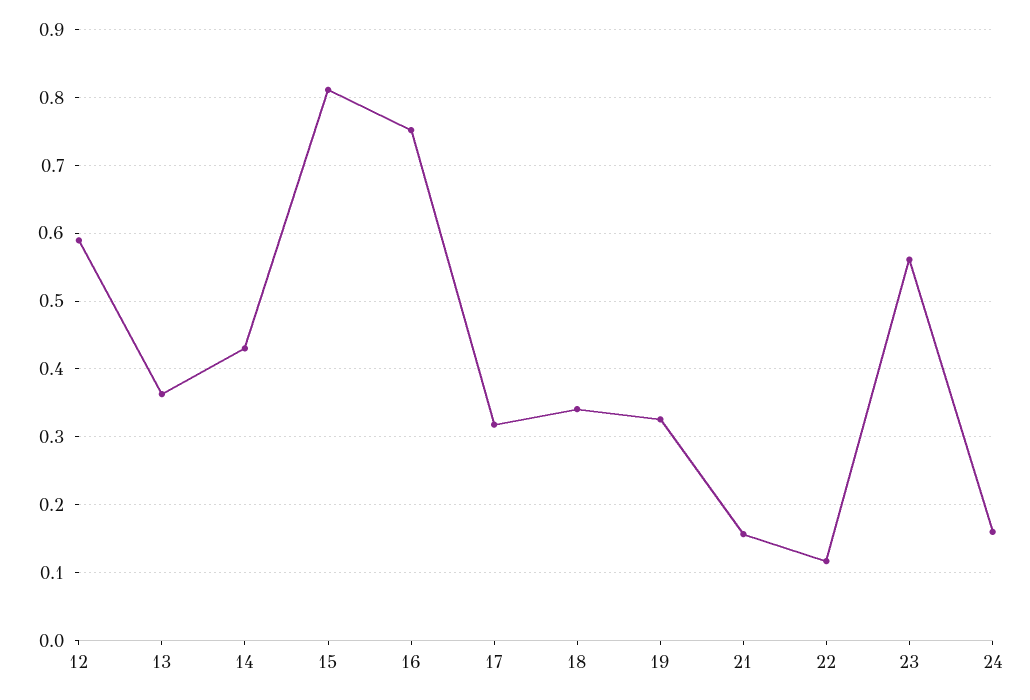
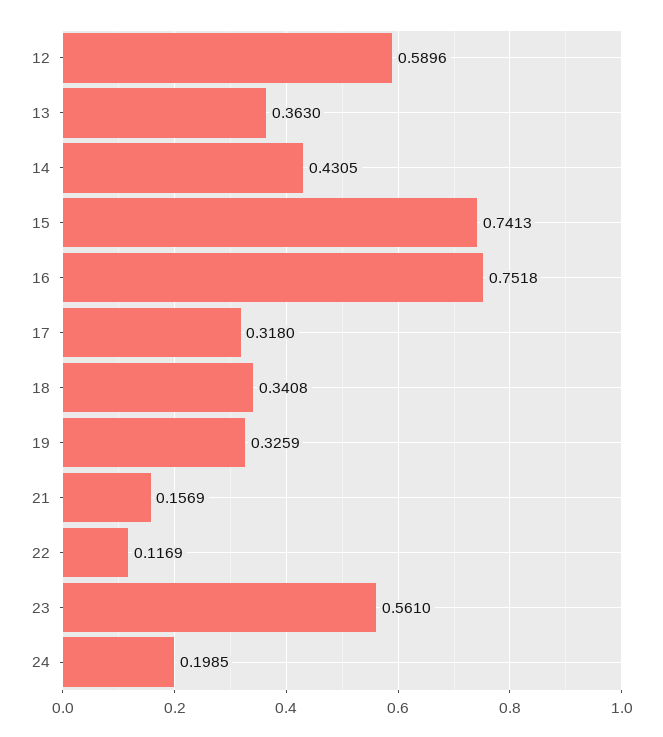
  {
    "12": 0.5896,
    "13": 0.363,
    "14": 0.4305,
-   "15": 0.81,
+   "15": 0.7413,
    "16": 0.7518,
    "17": 0.318,
    "18": 0.3408,
    "19": 0.3259,
    "21": 0.1569,
    "22": 0.1169,
    "23": 0.561,
-   "24": 0.16
+   "24": 0.1985
  }

